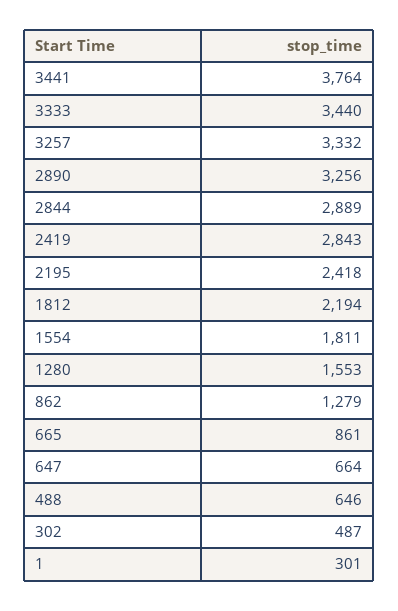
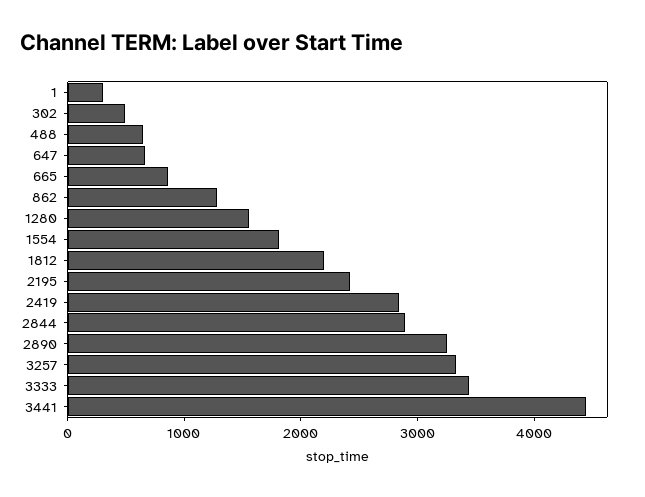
  {
-   "3441": 3764,
+   "3441": 4400,
    "3333": 3440,
    "3257": 3332,
    "2890": 3256,
    "2844": 2889,
    "2419": 2843,
    "2195": 2418,
    "1812": 2194,
    "1554": 1811,
    "1280": 1553,
    "862": 1279,
    "665": 861,
    "647": 664,
    "488": 646,
    "302": 487,
    "1": 301
  }

